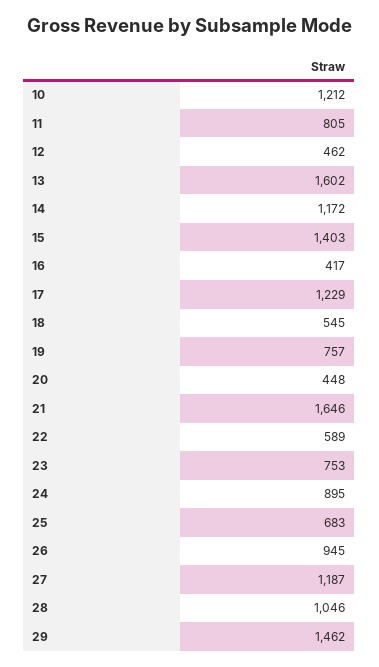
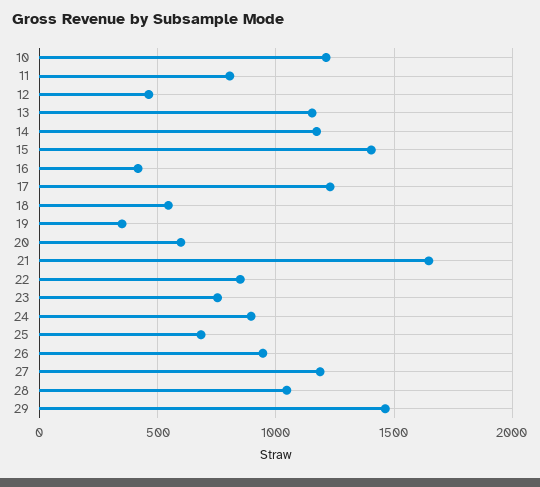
  {
    "10": 1212,
    "11": 805,
    "12": 462,
-   "13": 1602,
+   "13": 1150,
    "14": 1172,
    "15": 1403,
    "16": 417,
    "17": 1229,
    "18": 545,
-   "19": 757,
+   "19": 350,
-   "20": 448,
+   "20": 600,
    "21": 1646,
-   "22": 589,
+   "22": 850,
    "23": 753,
    "24": 895,
    "25": 683,
    "26": 945,
    "27": 1187,
    "28": 1046,
    "29": 1462
  }

